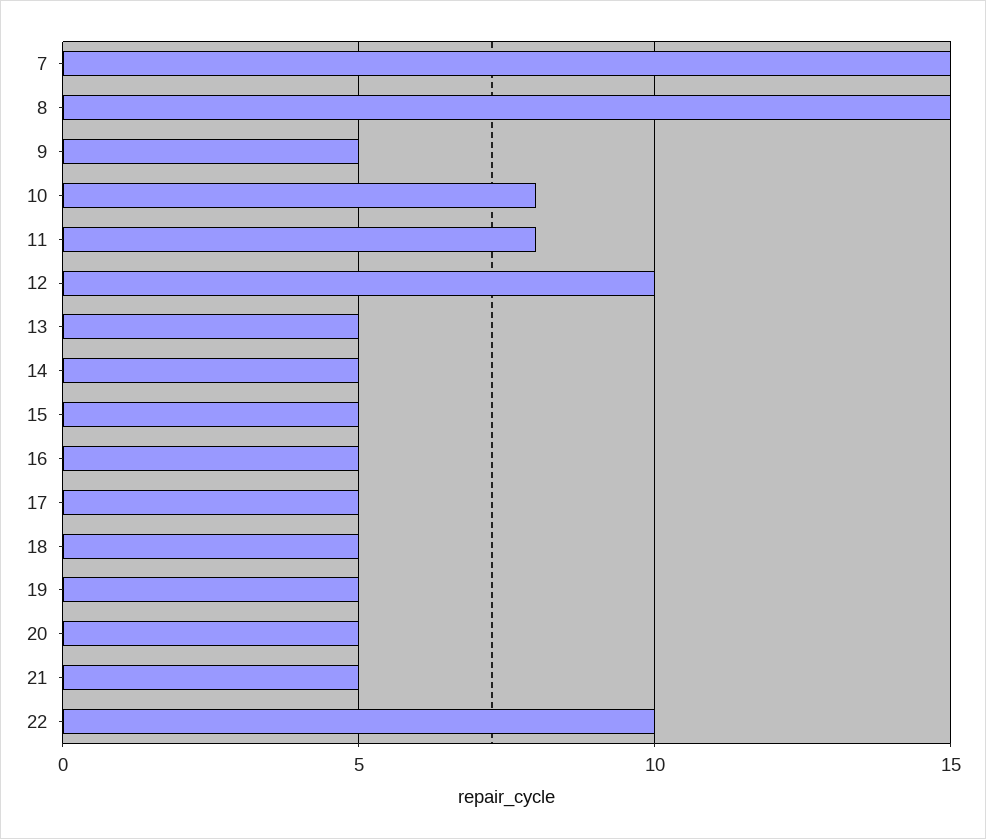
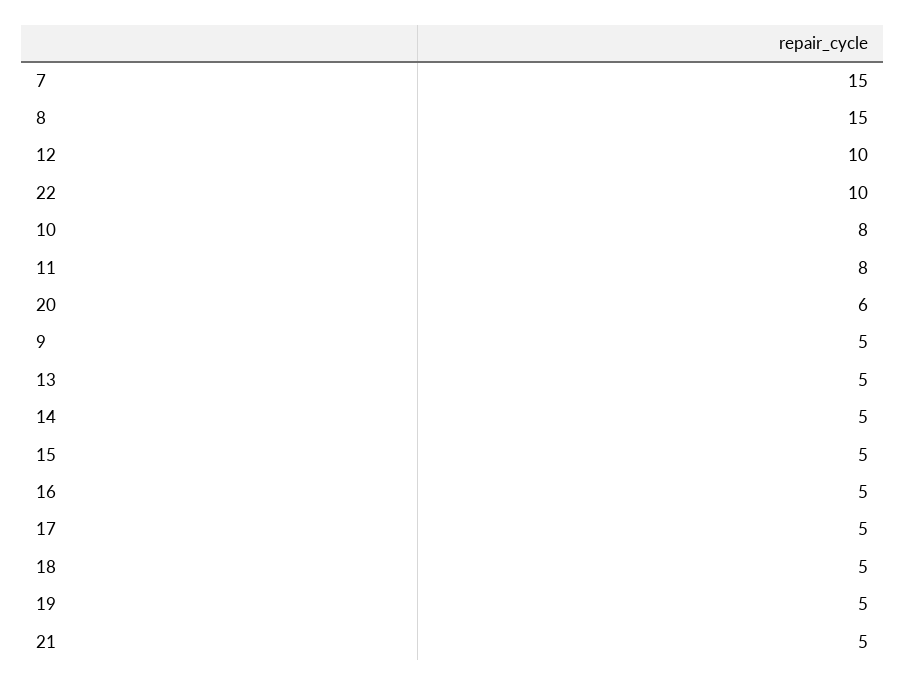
  {
    "7": 15,
    "8": 15,
    "9": 5,
    "10": 8,
    "11": 8,
    "12": 10,
    "13": 5,
    "14": 5,
    "15": 5,
    "16": 5,
    "17": 5,
    "18": 5,
    "19": 5,
-   "20": 5,
+   "20": 6,
    "21": 5,
    "22": 10
  }

